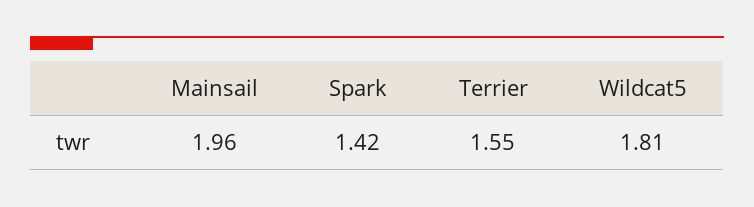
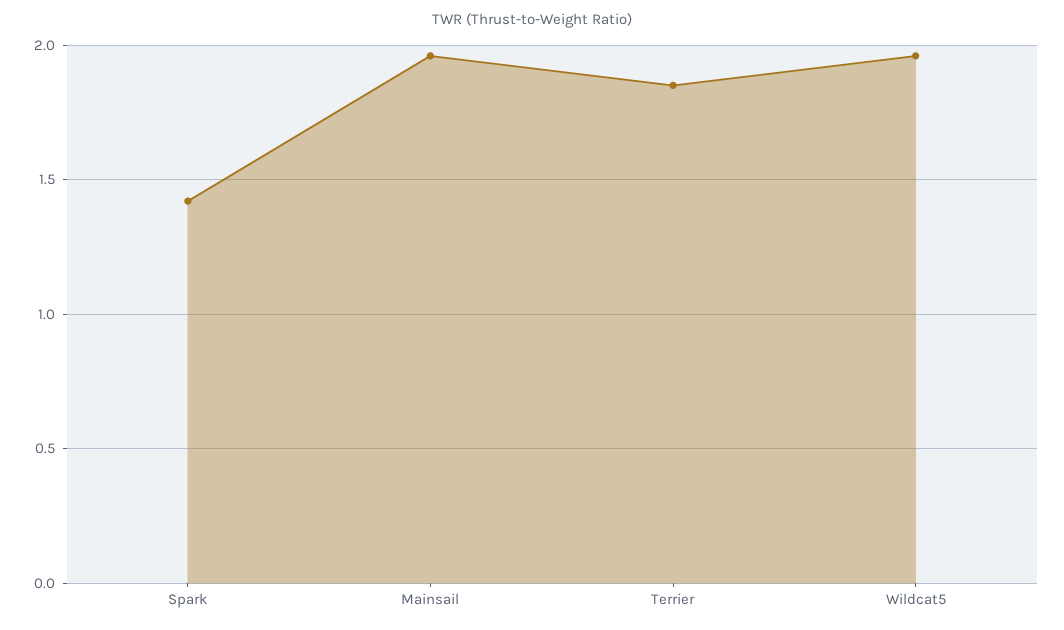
  {
    "Mainsail": 1.96,
    "Spark": 1.42,
-   "Terrier": 1.55,
+   "Terrier": 1.85,
-   "Wildcat5": 1.81
+   "Wildcat5": 1.95
  }

